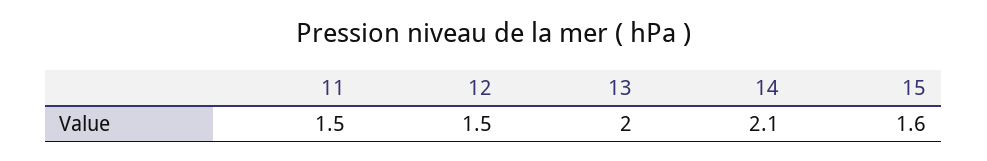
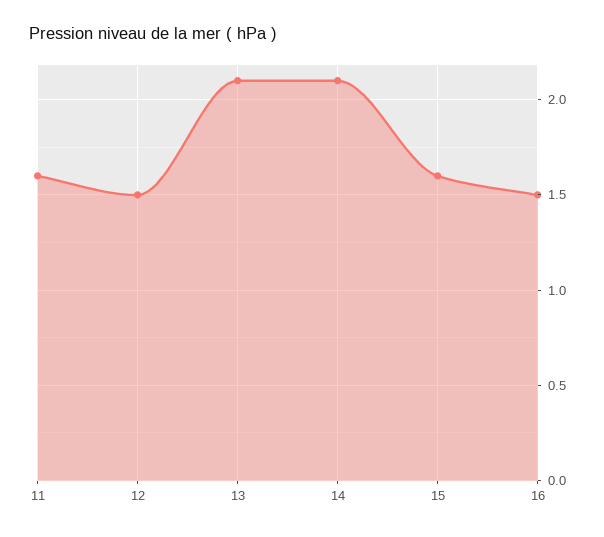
  {
-   "11": 1.5,
+   "11": 1.6,
    "12": 1.5,
-   "13": 2,
+   "13": 2.1,
    "14": 2.1,
-   "15": 1.6
+   "15": 1.6,
+   "16": 1.5
  }

